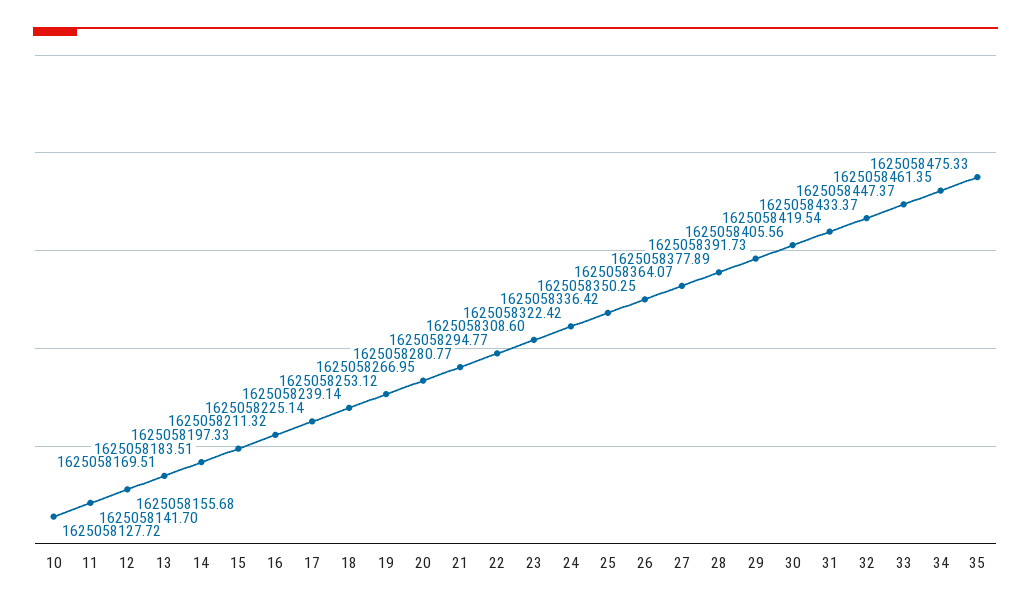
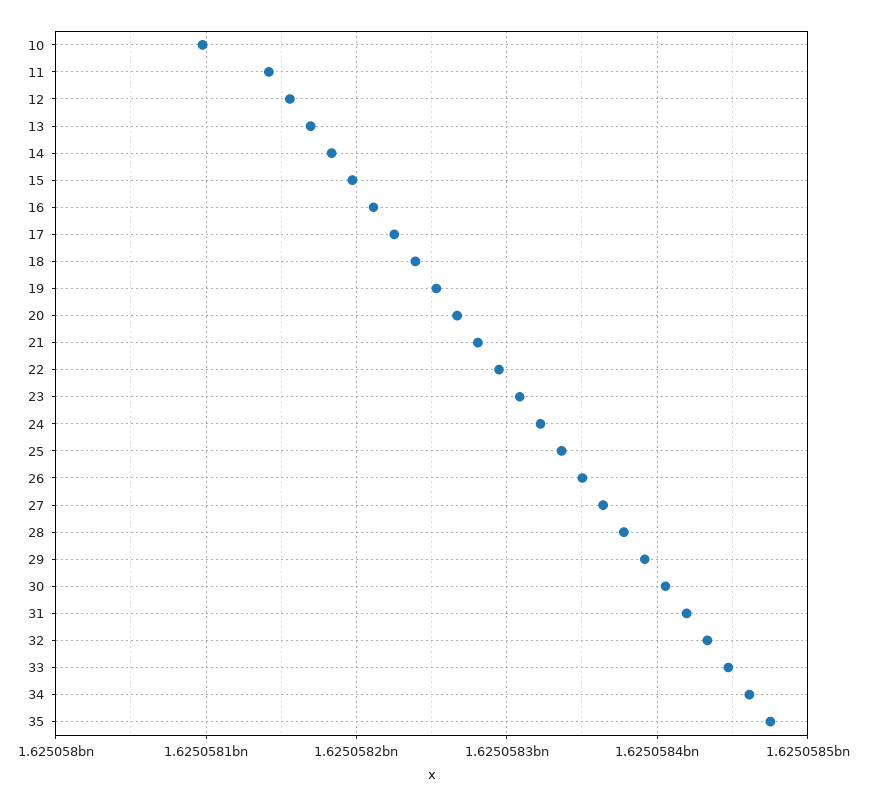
  {
-   "10": 1625058127.72,
+   "10": 1625058100,
    "11": 1625058141.7,
    "12": 1625058155.68,
    "13": 1625058169.51,
    "14": 1625058183.51,
    "15": 1625058197.33,
    "16": 1625058211.32,
    "17": 1625058225.14,
    "18": 1625058239.14,
    "19": 1625058253.12,
    "20": 1625058266.95,
    "21": 1625058280.77,
    "22": 1625058294.77,
    "23": 1625058308.6,
    "24": 1625058322.42,
    "25": 1625058336.42,
    "26": 1625058350.25,
    "27": 1625058364.07,
    "28": 1625058377.89,
    "29": 1625058391.73,
    "30": 1625058405.56,
    "31": 1625058419.54,
    "32": 1625058433.37,
    "33": 1625058447.37,
    "34": 1625058461.35,
    "35": 1625058475.33
  }

